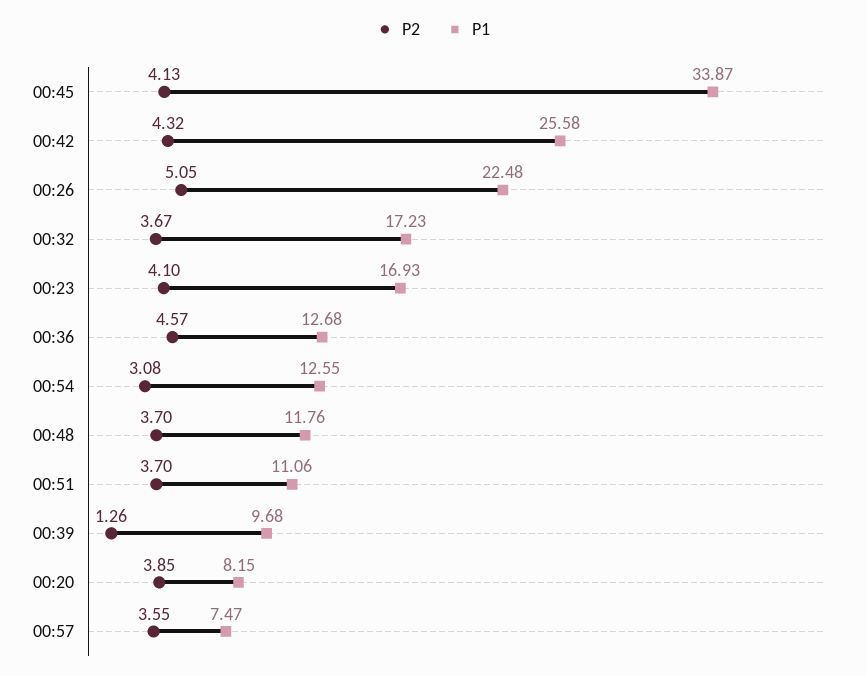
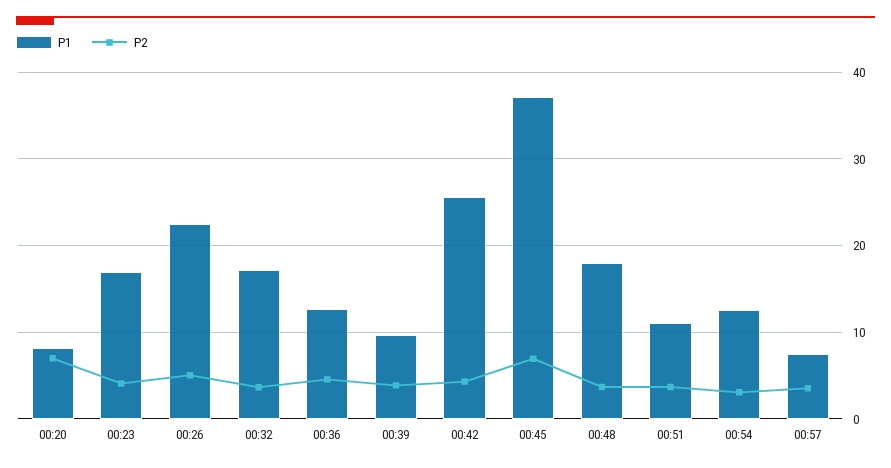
  {
    "P2": {
-     "00:45": 4.13,
+     "00:45": 7,
      "00:42": 4.32,
      "00:26": 5.05,
      "00:32": 3.67,
      "00:23": 4.1,
      "00:36": 4.57,
      "00:54": 3.08,
      "00:48": 3.7,
      "00:51": 3.7,
-     "00:39": 1.26,
+     "00:39": 4,
-     "00:20": 3.85,
+     "00:20": 7,
      "00:57": 3.55
    },
    "P1": {
-     "00:45": 33.87,
+     "00:45": 37,
      "00:42": 25.58,
      "00:26": 22.48,
      "00:32": 17.23,
      "00:23": 16.93,
      "00:36": 12.68,
      "00:54": 12.55,
-     "00:48": 11.76,
+     "00:48": 18,
      "00:51": 11.06,
      "00:39": 9.68,
      "00:20": 8.15,
      "00:57": 7.47
    }
  }

